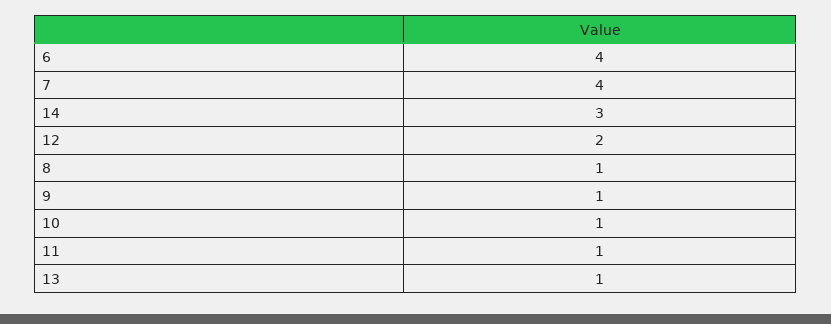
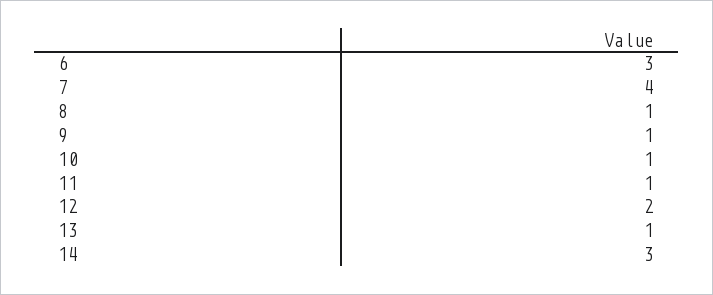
  {
-   "6": 4,
+   "6": 3,
    "7": 4,
    "14": 3,
    "12": 2,
    "8": 1,
    "9": 1,
    "10": 1,
    "11": 1,
    "13": 1
  }

